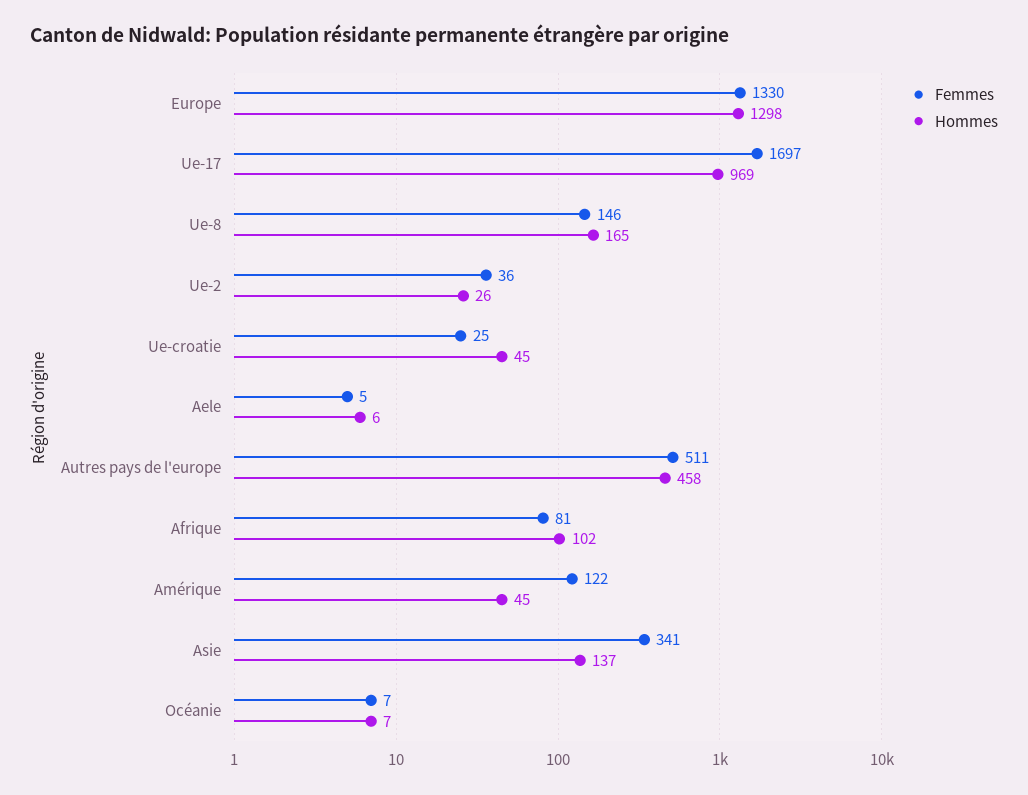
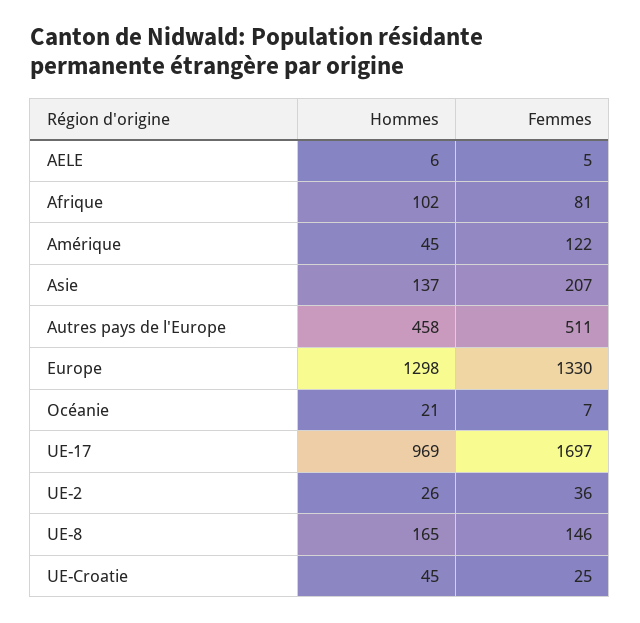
  {
    "Femmes": {
      "Europe": 1330,
      "Ue-17": 1697,
      "Ue-8": 146,
      "Ue-2": 36,
      "Ue-croatie": 25,
      "Aele": 5,
      "Autres pays de l'europe": 511,
      "Afrique": 81,
      "Amérique": 122,
-     "Asie": 341,
+     "Asie": 207,
      "Océanie": 7
    },
    "Hommes": {
      "Europe": 1298,
      "Ue-17": 969,
      "Ue-8": 165,
      "Ue-2": 26,
      "Ue-croatie": 45,
      "Aele": 6,
      "Autres pays de l'europe": 458,
      "Afrique": 102,
      "Amérique": 45,
      "Asie": 137,
-     "Océanie": 7
+     "Océanie": 21
    }
  }

